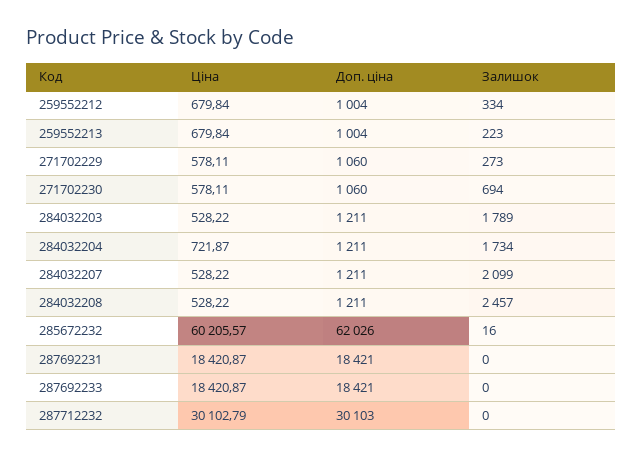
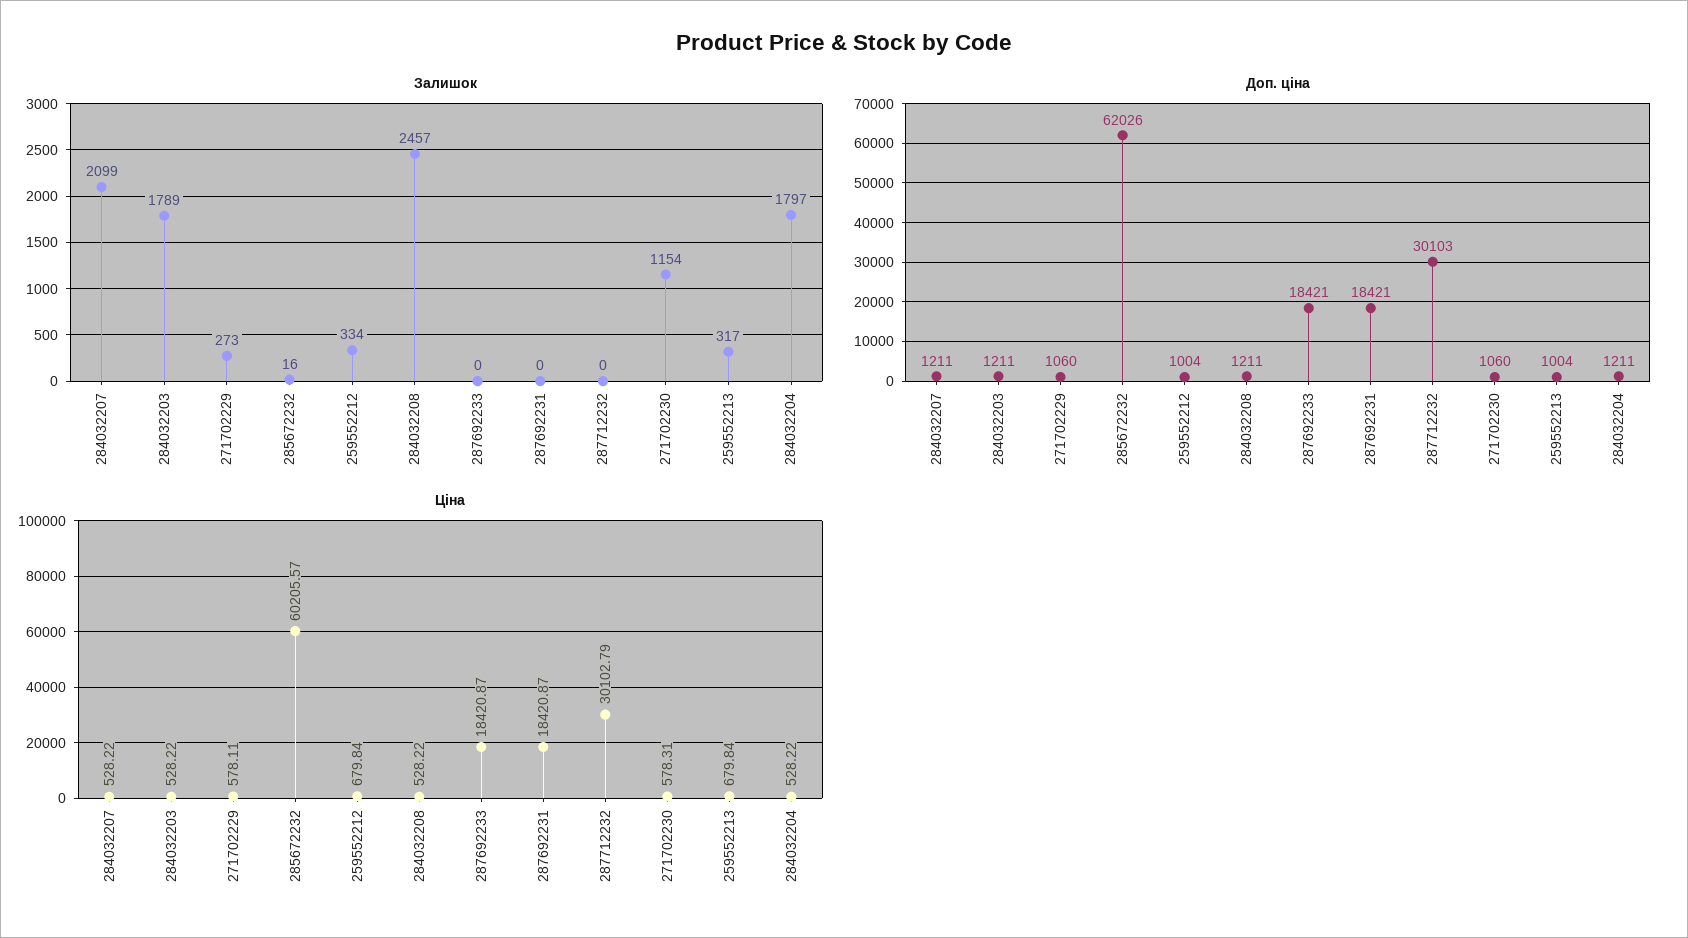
  {
    "Ціна": {
      "259552212": 679.84,
      "259552213": 679.84,
      "271702229": 578.11,
-     "271702230": 578.11,
+     "271702230": 578.31,
      "284032203": 528.22,
-     "284032204": 721.87,
+     "284032204": 528.22,
      "284032207": 528.22,
      "284032208": 528.22,
      "285672232": 60205.57,
      "287692231": 18420.87,
      "287692233": 18420.87,
      "287712232": 30102.79
    },
    "Доп. ціна": {
      "259552212": 1004,
      "259552213": 1004,
      "271702229": 1060,
      "271702230": 1060,
      "284032203": 1211,
      "284032204": 1211,
      "284032207": 1211,
      "284032208": 1211,
      "285672232": 62026,
      "287692231": 18421,
      "287692233": 18421,
      "287712232": 30103
    },
    "Залишок": {
      "259552212": 334,
-     "259552213": 223,
+     "259552213": 317,
      "271702229": 273,
-     "271702230": 694,
+     "271702230": 1154,
      "284032203": 1789,
-     "284032204": 1734,
+     "284032204": 1797,
      "284032207": 2099,
      "284032208": 2457,
      "285672232": 16,
      "287692231": 0,
      "287692233": 0,
      "287712232": 0
    }
  }

